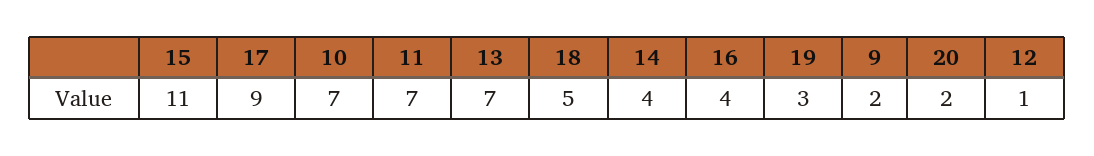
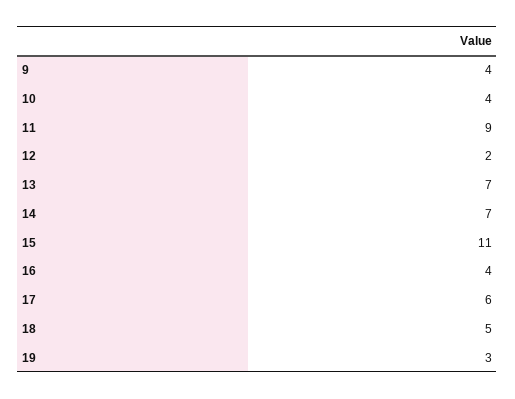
  {
    "15": 11,
-   "17": 9,
+   "17": 6,
-   "10": 7,
+   "10": 4,
-   "11": 7,
+   "11": 9,
    "13": 7,
    "18": 5,
-   "14": 4,
+   "14": 7,
    "16": 4,
    "19": 3,
-   "9": 2,
+   "9": 4,
-   "20": 2,
-   "12": 1
+   "12": 2
  }

